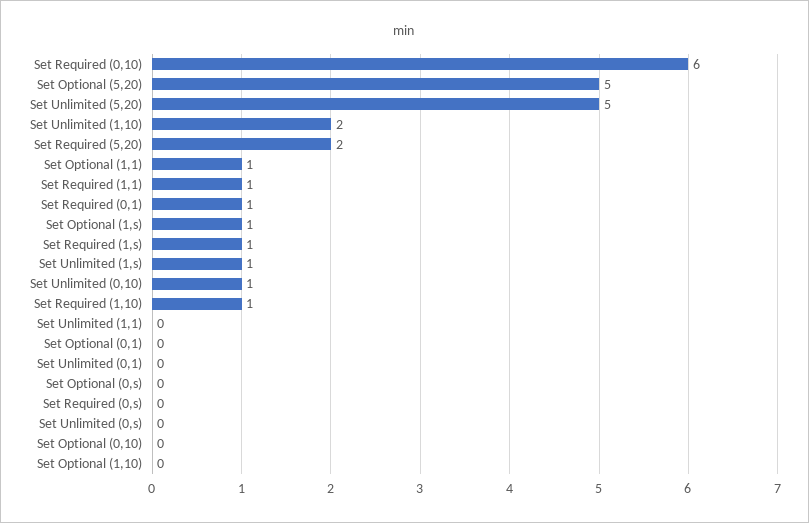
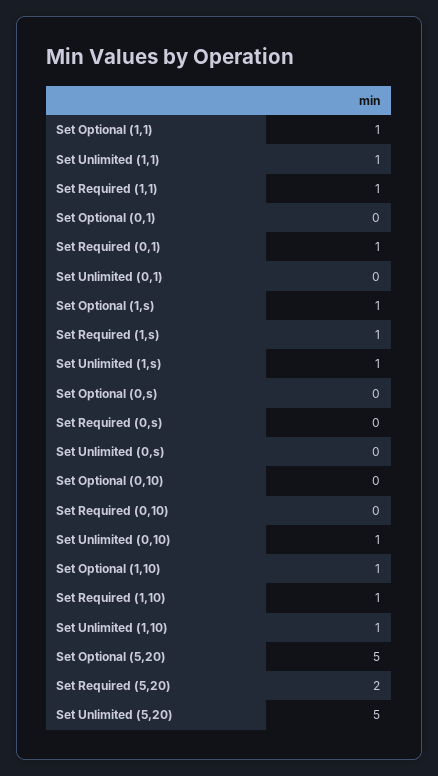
  {
-   "Set Required (0,10)": 6,
+   "Set Required (0,10)": 0,
    "Set Optional (5,20)": 5,
    "Set Unlimited (5,20)": 5,
-   "Set Unlimited (1,10)": 2,
+   "Set Unlimited (1,10)": 1,
    "Set Required (5,20)": 2,
    "Set Optional (1,1)": 1,
    "Set Required (1,1)": 1,
    "Set Required (0,1)": 1,
    "Set Optional (1,s)": 1,
    "Set Required (1,s)": 1,
    "Set Unlimited (1,s)": 1,
    "Set Unlimited (0,10)": 1,
    "Set Required (1,10)": 1,
-   "Set Unlimited (1,1)": 0,
+   "Set Unlimited (1,1)": 1,
    "Set Optional (0,1)": 0,
    "Set Unlimited (0,1)": 0,
    "Set Optional (0,s)": 0,
    "Set Required (0,s)": 0,
    "Set Unlimited (0,s)": 0,
    "Set Optional (0,10)": 0,
-   "Set Optional (1,10)": 0
+   "Set Optional (1,10)": 1
  }

